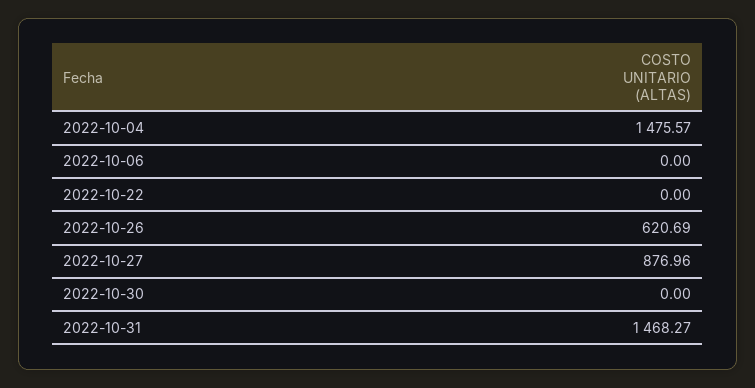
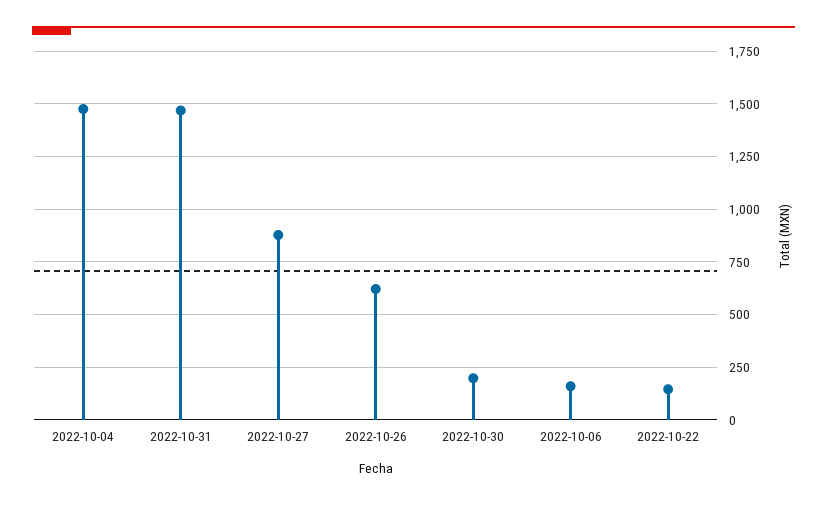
  {
    "2022-10-04": 1475.57,
-   "2022-10-06": 0,
+   "2022-10-06": 150,
-   "2022-10-22": 0,
+   "2022-10-22": 150,
    "2022-10-26": 620.69,
    "2022-10-27": 876.96,
-   "2022-10-30": 0,
+   "2022-10-30": 200,
    "2022-10-31": 1468.27
  }

